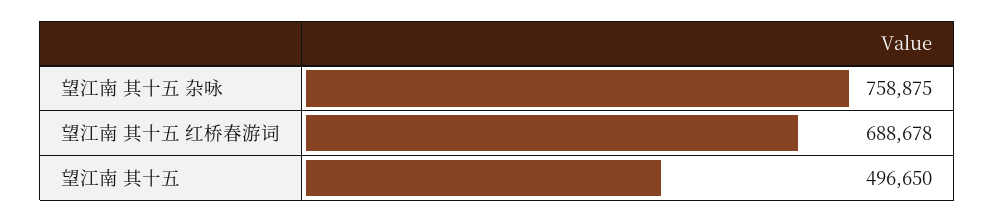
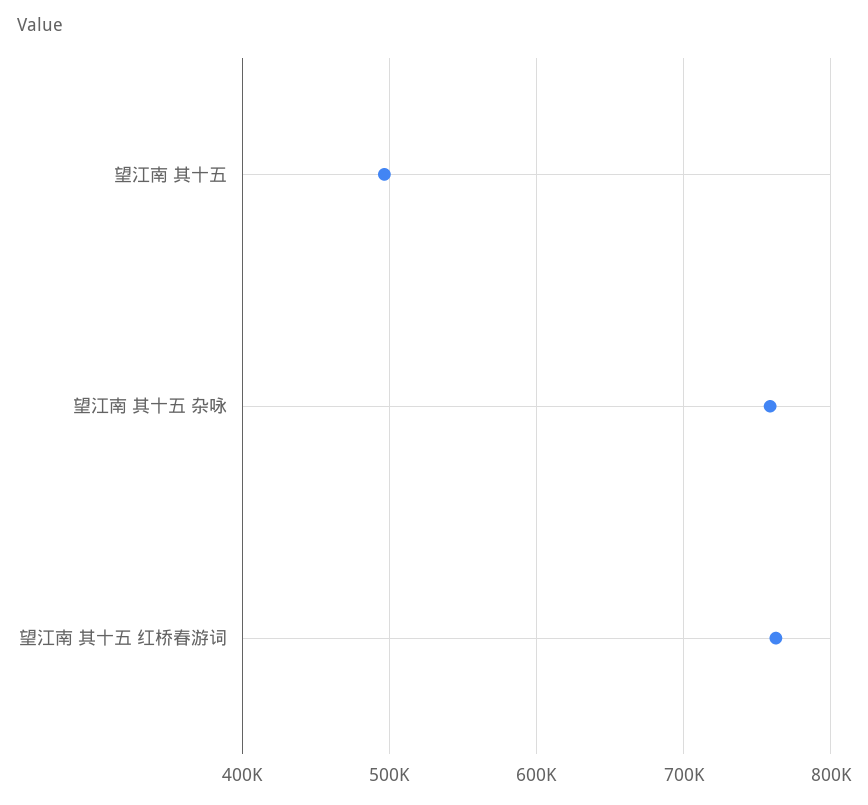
  {
    "望江南 其十五 杂咏": 758875,
-   "望江南 其十五 红桥春游词": 688678,
+   "望江南 其十五 红桥春游词": 760000,
    "望江南 其十五": 496650
  }

